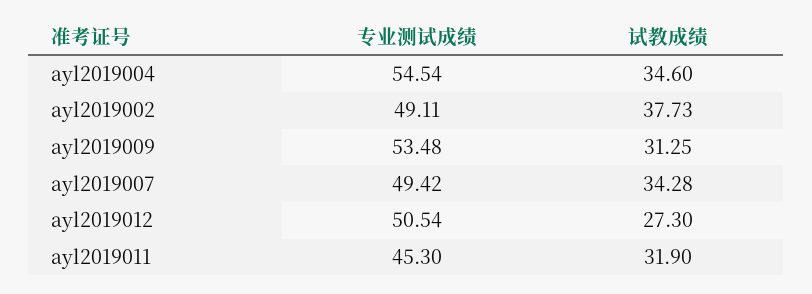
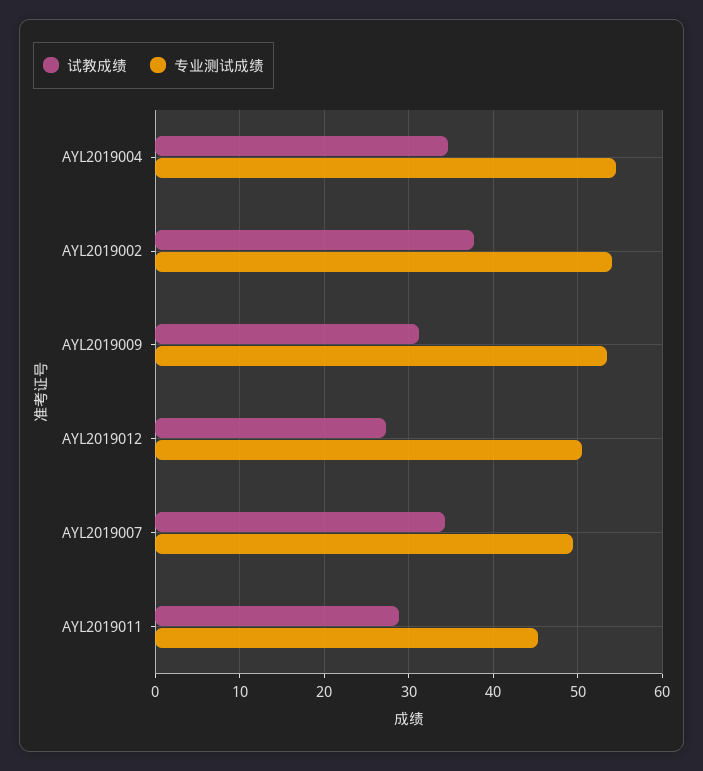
  {
    "专业测试成绩": {
      "ayl2019004": 54.54,
-     "ayl2019002": 49.11,
+     "ayl2019002": 54,
      "ayl2019009": 53.48,
      "ayl2019007": 49.42,
      "ayl2019012": 50.54,
      "ayl2019011": 45.3
    },
    "试教成绩": {
      "ayl2019004": 34.6,
      "ayl2019002": 37.73,
      "ayl2019009": 31.25,
      "ayl2019007": 34.28,
      "ayl2019012": 27.3,
-     "ayl2019011": 31.9
+     "ayl2019011": 29
    }
  }

